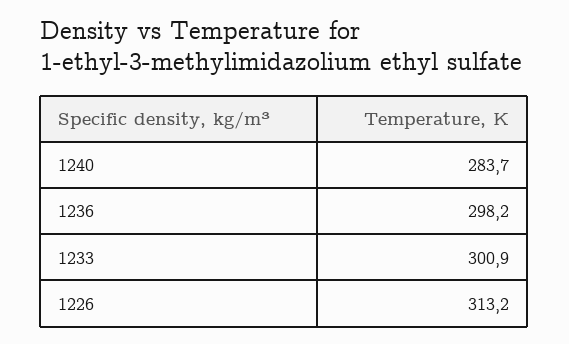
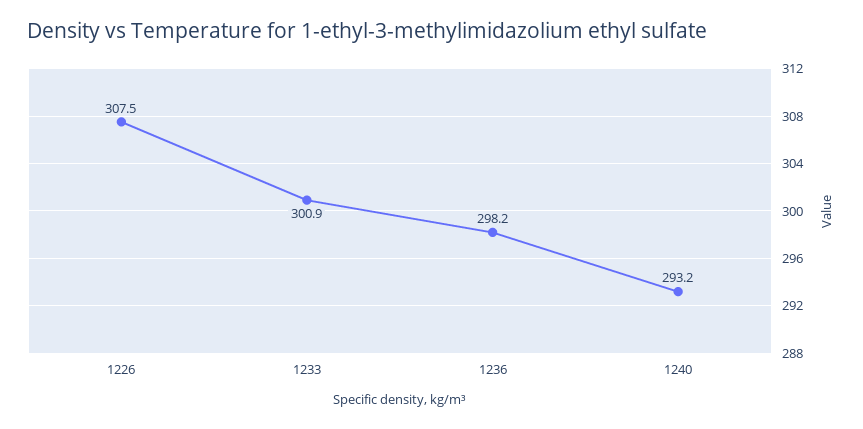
  {
-   "1240": 283.7,
+   "1240": 293.2,
    "1236": 298.2,
    "1233": 300.9,
-   "1226": 313.2
+   "1226": 307.5
  }

